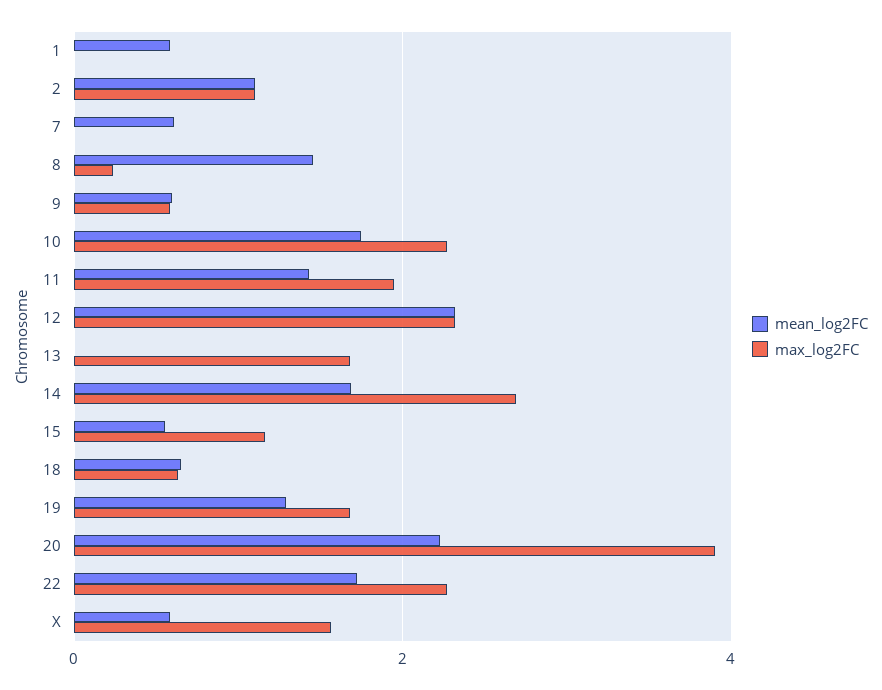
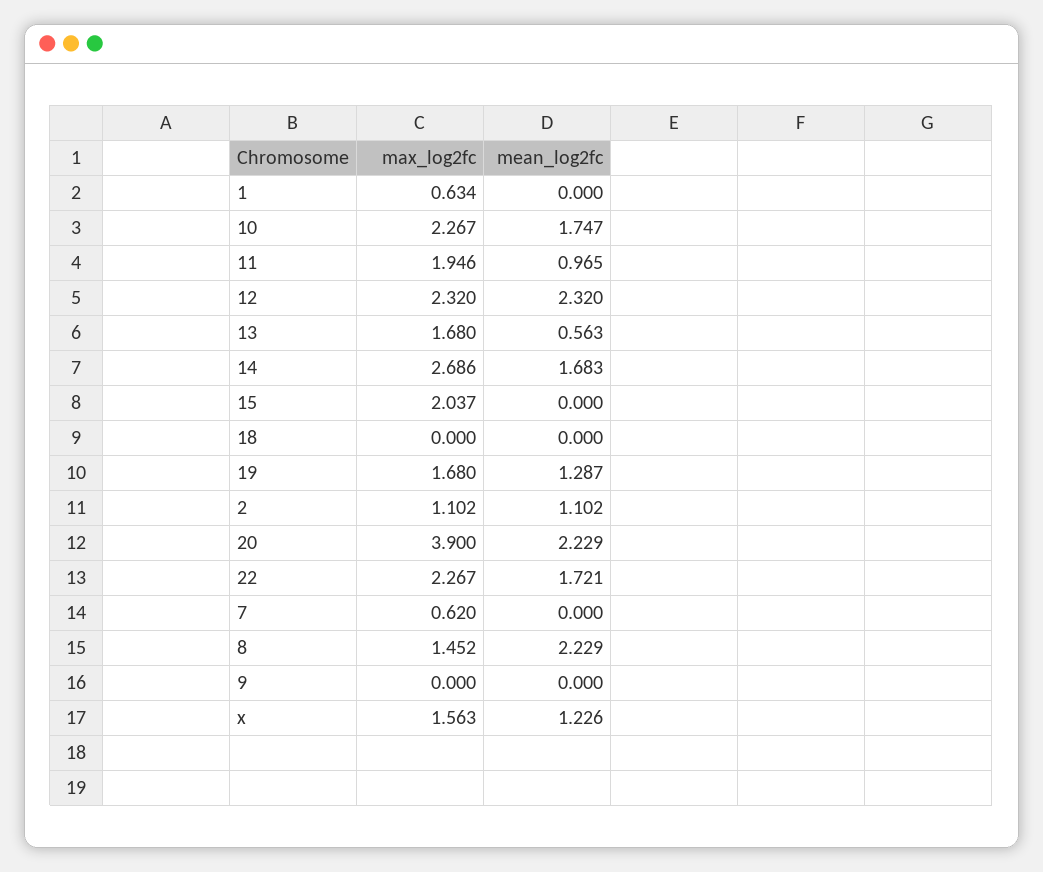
  {
    "mean_log2FC": {
-     "1": 0.6,
+     "1": 0,
      "2": 1.102,
-     "7": 0.6,
+     "7": 0,
-     "8": 1.4,
+     "8": 2.229,
-     "9": 0.6,
+     "9": 0,
      "10": 1.747,
-     "11": 1.4,
+     "11": 0.965,
      "12": 2.32,
-     "13": 0,
+     "13": 0.563,
      "14": 1.683,
-     "15": 0.6,
+     "15": 0,
-     "18": 0.6,
+     "18": 0,
      "19": 1.287,
      "20": 2.229,
      "22": 1.721,
-     "X": 0.6
+     "X": 1.226
    },
    "max_log2FC": {
-     "1": 0,
+     "1": 0.634,
      "2": 1.102,
-     "7": 0,
+     "7": 0.62,
-     "8": 0.2,
+     "8": 1.452,
-     "9": 0.6,
+     "9": 0,
      "10": 2.267,
      "11": 1.946,
      "12": 2.32,
      "13": 1.68,
      "14": 2.686,
-     "15": 1.2,
+     "15": 2.037,
-     "18": 0.6,
+     "18": 0,
      "19": 1.68,
      "20": 3.9,
      "22": 2.267,
      "X": 1.563
    }
  }

